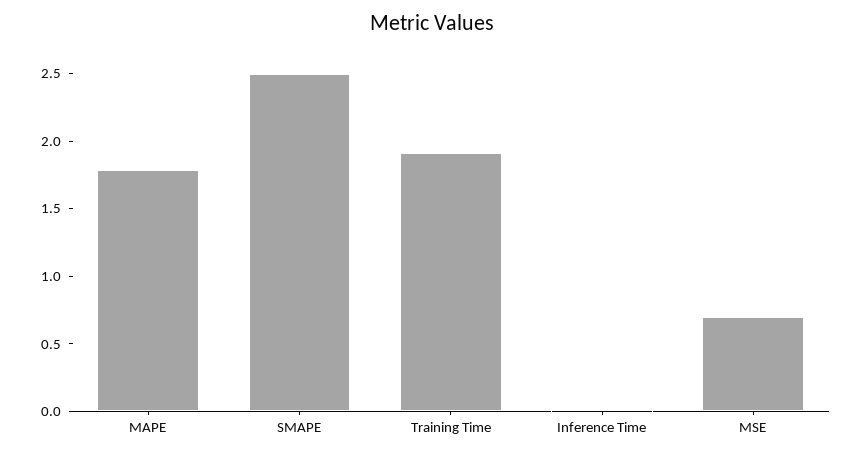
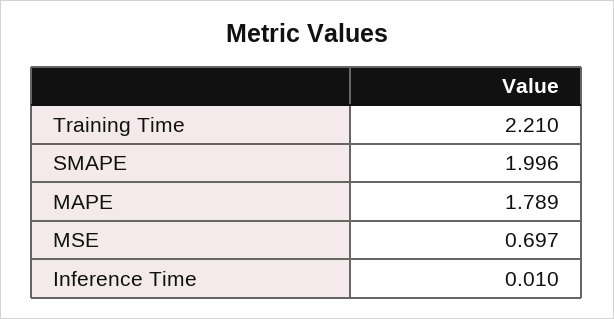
  {
    "MAPE": 1.789,
-   "SMAPE": 2.5,
+   "SMAPE": 1.996,
-   "Training Time": 1.9,
+   "Training Time": 2.21,
    "Inference Time": 0.01,
    "MSE": 0.697
  }

